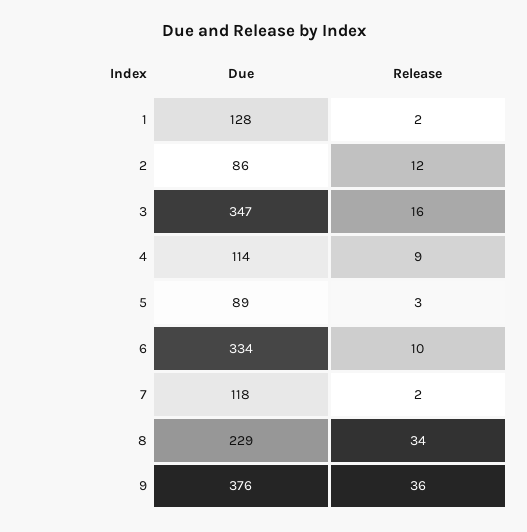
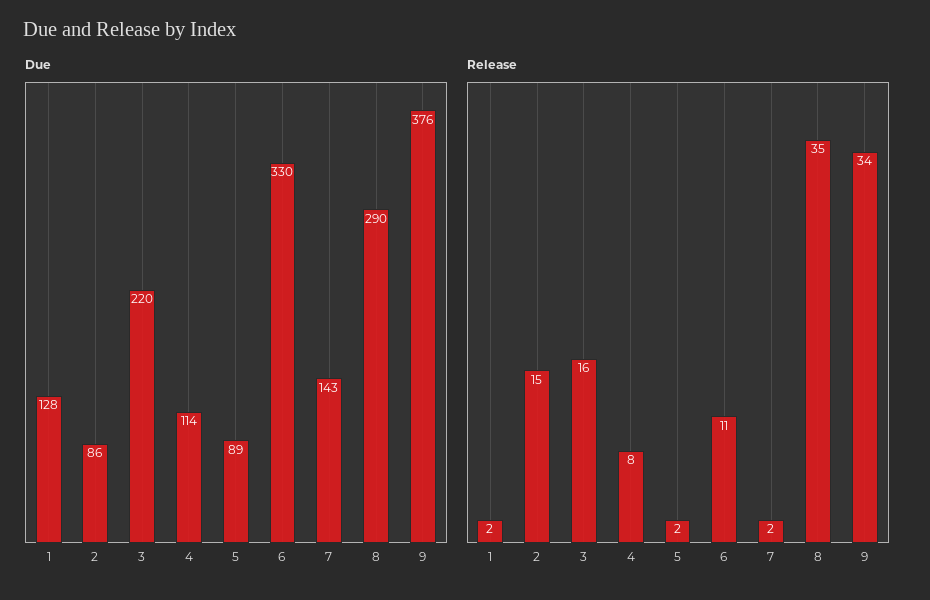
  {
    "Due": {
      "1": 128,
      "2": 86,
-     "3": 347,
+     "3": 220,
      "4": 114,
      "5": 89,
-     "6": 334,
+     "6": 330,
-     "7": 118,
+     "7": 143,
-     "8": 229,
+     "8": 290,
      "9": 376
    },
    "Release": {
      "1": 2,
-     "2": 12,
+     "2": 15,
      "3": 16,
-     "4": 9,
+     "4": 8,
-     "5": 3,
+     "5": 2,
-     "6": 10,
+     "6": 11,
      "7": 2,
-     "8": 34,
+     "8": 35,
-     "9": 36
+     "9": 34
    }
  }

